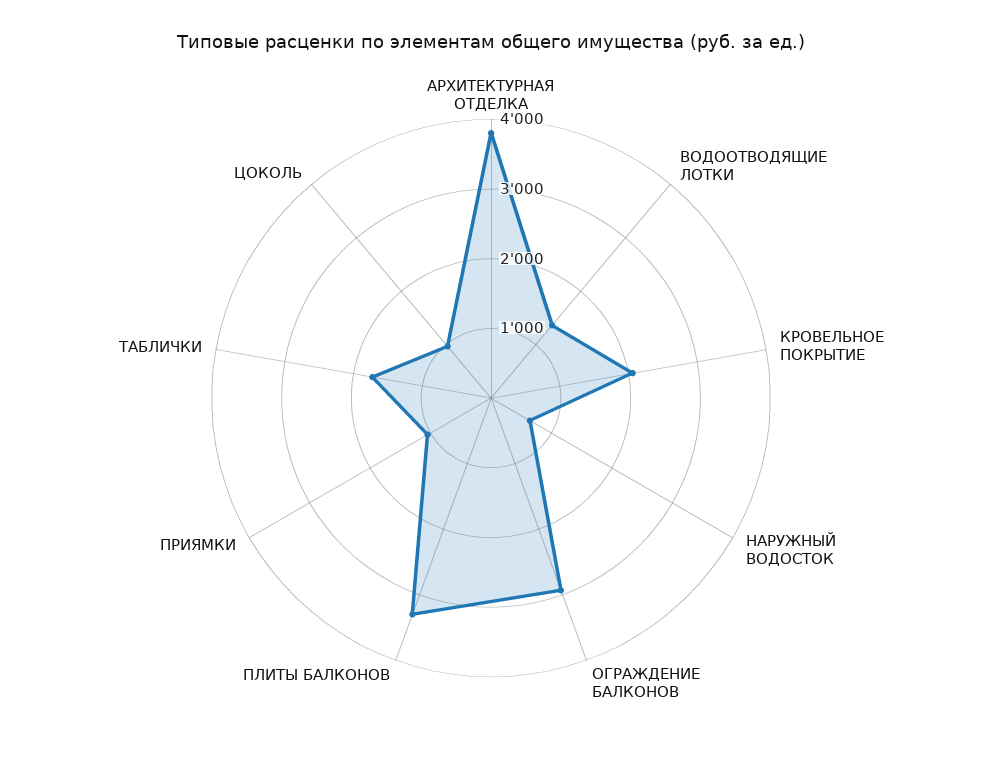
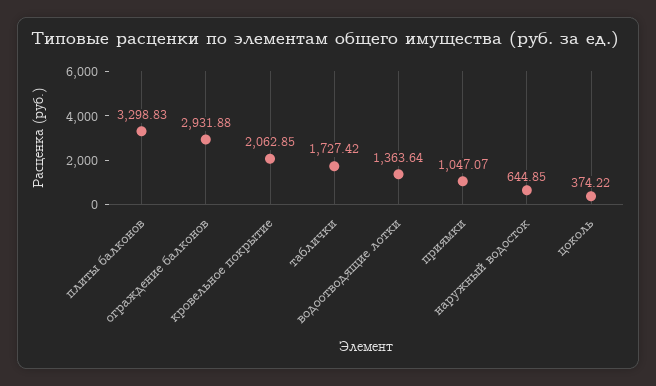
  {
-   "АРХИТЕКТУРНАЯ ОТДЕЛКА": 3800,
    "ВОДООТВОДЯЩИЕ ЛОТКИ": 1363.64,
    "КРОВЕЛЬНОЕ ПОКРЫТИЕ": 2062.85,
    "НАРУЖНЫЙ ВОДОСТОК": 644.85,
    "ОГРАЖДЕНИЕ БАЛКОНОВ": 2931.88,
    "ПЛИТЫ БАЛКОНОВ": 3298.83,
    "ПРИЯМКИ": 1047.07,
    "ТАБЛИЧКИ": 1727.42,
-   "ЦОКОЛЬ": 1000
+   "ЦОКОЛЬ": 374.22
  }

